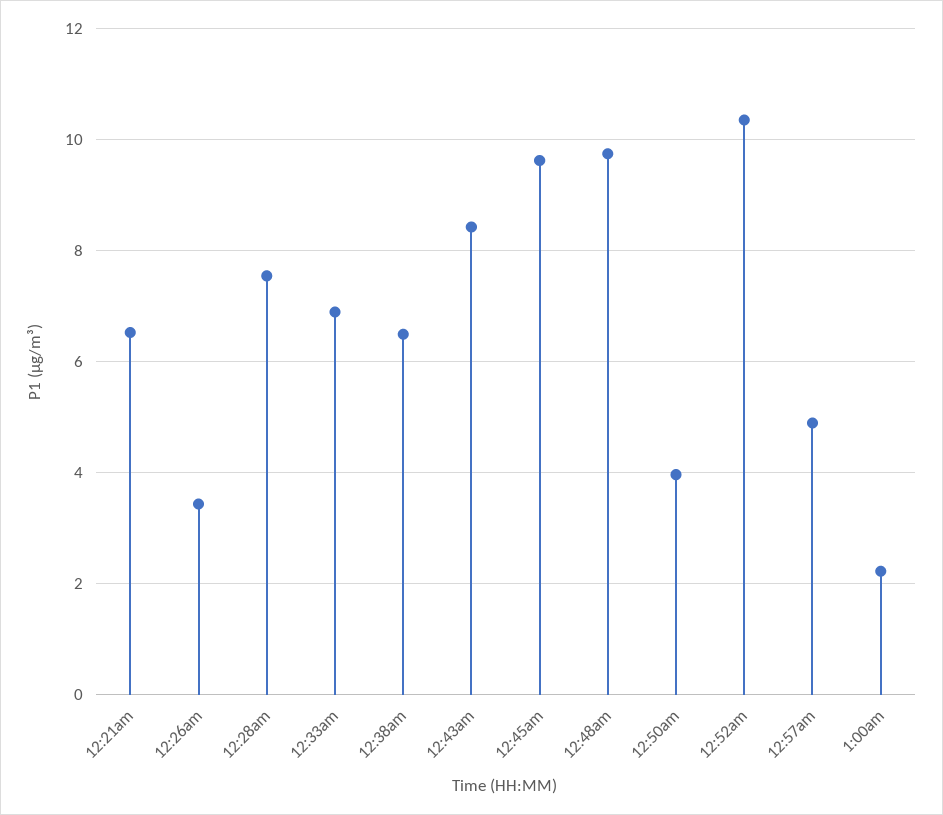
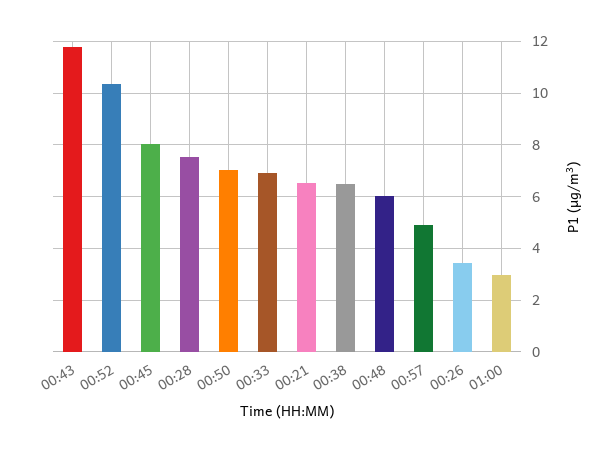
  {
    "12:21am": 6.6,
    "12:26am": 3.4,
    "12:28am": 7.6,
    "12:33am": 7,
    "12:38am": 6.6,
-   "12:43am": 8.4,
+   "12:43am": 11.75,
-   "12:45am": 9.6,
+   "12:45am": 8,
-   "12:48am": 9.8,
+   "12:48am": 6,
-   "12:50am": 4,
+   "12:50am": 7,
    "12:52am": 10.4,
    "12:57am": 5,
-   "1:00am": 2.2
+   "1:00am": 3
  }

